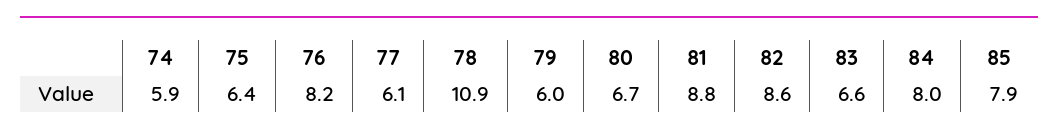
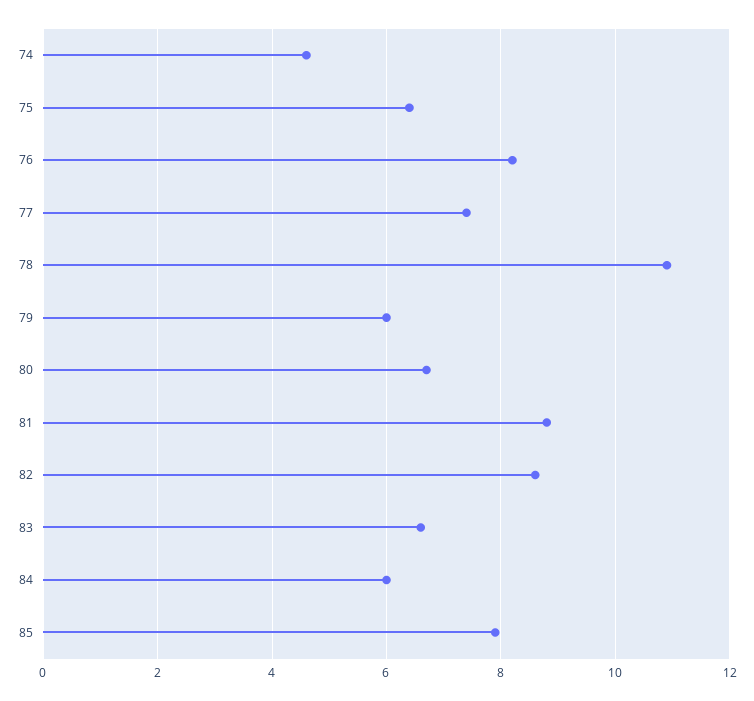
  {
-   "74": 5.9,
+   "74": 4.5,
    "75": 6.4,
    "76": 8.2,
-   "77": 6.1,
+   "77": 7.5,
    "78": 10.9,
    "79": 6,
    "80": 6.7,
    "81": 8.8,
    "82": 8.6,
    "83": 6.6,
-   "84": 8,
+   "84": 6,
    "85": 7.9
  }

